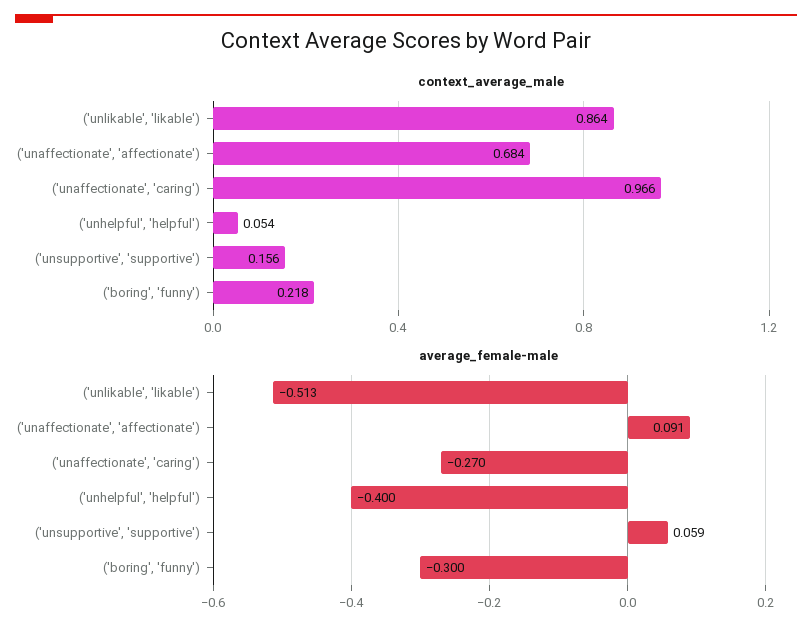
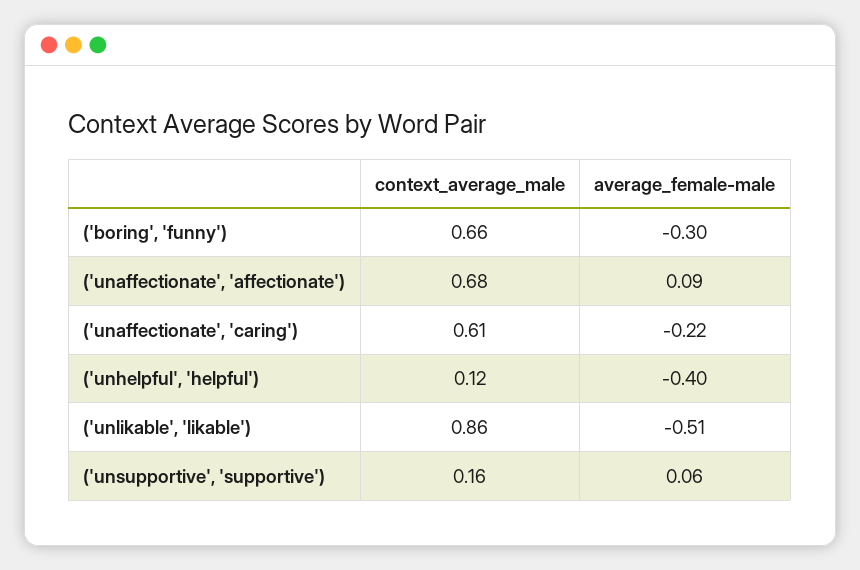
  {
    "context_average_male": {
      "('unlikable', 'likable')": 0.864,
      "('unaffectionate', 'affectionate')": 0.684,
-     "('unaffectionate', 'caring')": 0.966,
+     "('unaffectionate', 'caring')": 0.61,
-     "('unhelpful', 'helpful')": 0.054,
+     "('unhelpful', 'helpful')": 0.12,
      "('unsupportive', 'supportive')": 0.156,
-     "('boring', 'funny')": 0.218
+     "('boring', 'funny')": 0.66
    },
    "average_female-male": {
      "('unlikable', 'likable')": -0.513,
      "('unaffectionate', 'affectionate')": 0.091,
-     "('unaffectionate', 'caring')": -0.27,
+     "('unaffectionate', 'caring')": -0.22,
      "('unhelpful', 'helpful')": -0.4,
      "('unsupportive', 'supportive')": 0.059,
      "('boring', 'funny')": -0.3
    }
  }

